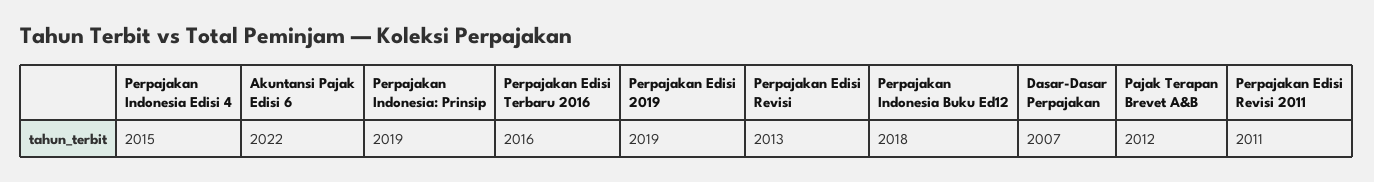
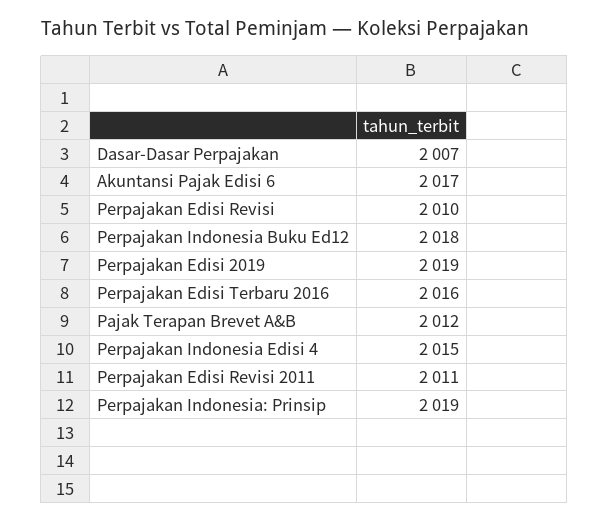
  {
    "Perpajakan Indonesia Edisi 4": 2015,
-   "Akuntansi Pajak Edisi 6": 2022,
+   "Akuntansi Pajak Edisi 6": 2017,
    "Perpajakan Indonesia: Prinsip": 2019,
    "Perpajakan Edisi Terbaru 2016": 2016,
    "Perpajakan Edisi 2019": 2019,
-   "Perpajakan Edisi Revisi": 2013,
+   "Perpajakan Edisi Revisi": 2010,
    "Perpajakan Indonesia Buku Ed12": 2018,
    "Dasar-Dasar Perpajakan": 2007,
    "Pajak Terapan Brevet A&B": 2012,
    "Perpajakan Edisi Revisi 2011": 2011
  }

